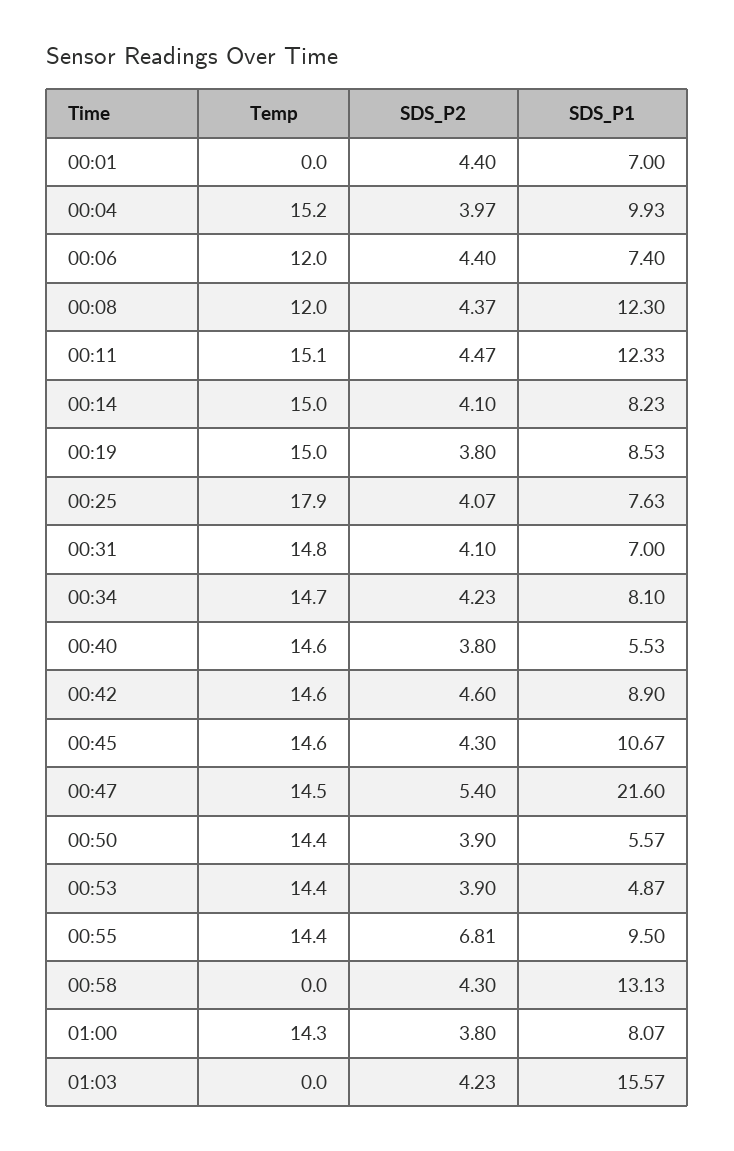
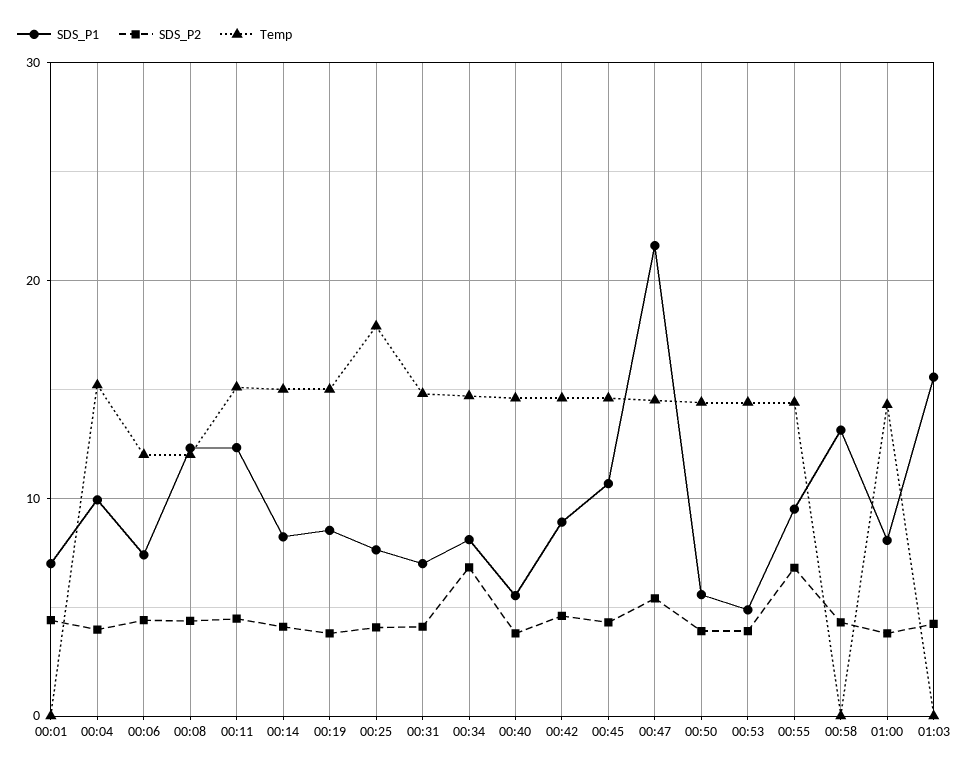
  {
    "Temp": {
      "00:01": 0,
      "00:04": 15.2,
      "00:06": 12,
      "00:08": 12,
      "00:11": 15.1,
      "00:14": 15,
      "00:19": 15,
      "00:25": 17.9,
      "00:31": 14.8,
      "00:34": 14.7,
      "00:40": 14.6,
      "00:42": 14.6,
      "00:45": 14.6,
      "00:47": 14.5,
      "00:50": 14.4,
      "00:53": 14.4,
      "00:55": 14.4,
      "00:58": 0,
      "01:00": 14.3,
      "01:03": 0
    },
    "SDS_P2": {
      "00:01": 4.4,
      "00:04": 3.97,
      "00:06": 4.4,
      "00:08": 4.37,
      "00:11": 4.47,
      "00:14": 4.1,
      "00:19": 3.8,
      "00:25": 4.07,
      "00:31": 4.1,
-     "00:34": 4.23,
+     "00:34": 7,
      "00:40": 3.8,
      "00:42": 4.6,
      "00:45": 4.3,
      "00:47": 5.4,
      "00:50": 3.9,
      "00:53": 3.9,
      "00:55": 6.81,
      "00:58": 4.3,
      "01:00": 3.8,
      "01:03": 4.23
    },
    "SDS_P1": {
      "00:01": 7,
      "00:04": 9.93,
      "00:06": 7.4,
      "00:08": 12.3,
      "00:11": 12.33,
      "00:14": 8.23,
      "00:19": 8.53,
      "00:25": 7.63,
      "00:31": 7,
      "00:34": 8.1,
      "00:40": 5.53,
      "00:42": 8.9,
      "00:45": 10.67,
      "00:47": 21.6,
      "00:50": 5.57,
      "00:53": 4.87,
      "00:55": 9.5,
      "00:58": 13.13,
      "01:00": 8.07,
      "01:03": 15.57
    }
  }

